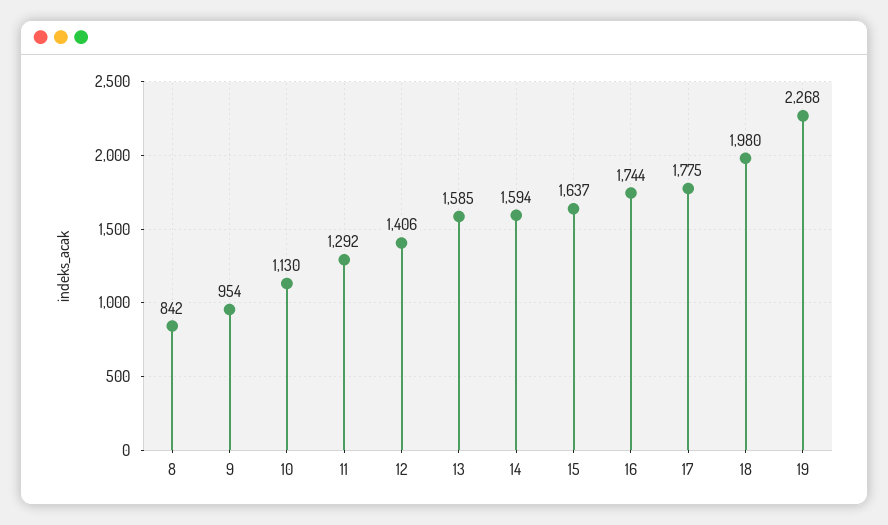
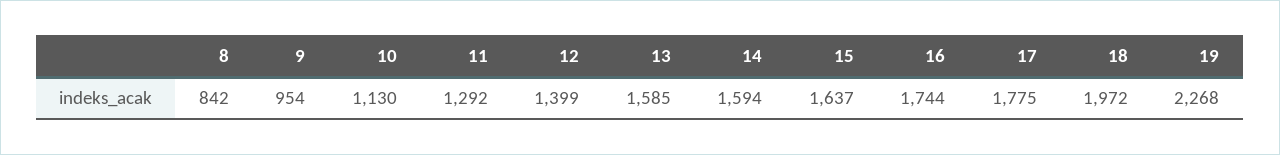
  {
    "8": 842,
    "9": 954,
    "10": 1130,
    "11": 1292,
-   "12": 1406,
+   "12": 1399,
    "13": 1585,
    "14": 1594,
    "15": 1637,
    "16": 1744,
    "17": 1775,
-   "18": 1980,
+   "18": 1972,
    "19": 2268
  }

